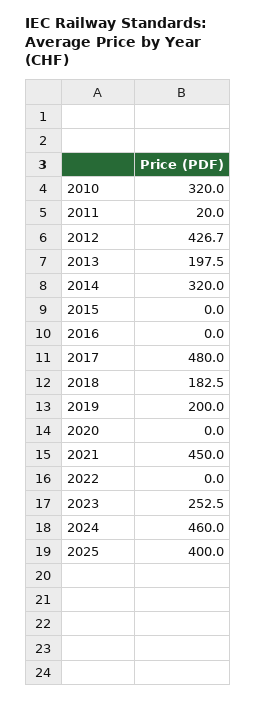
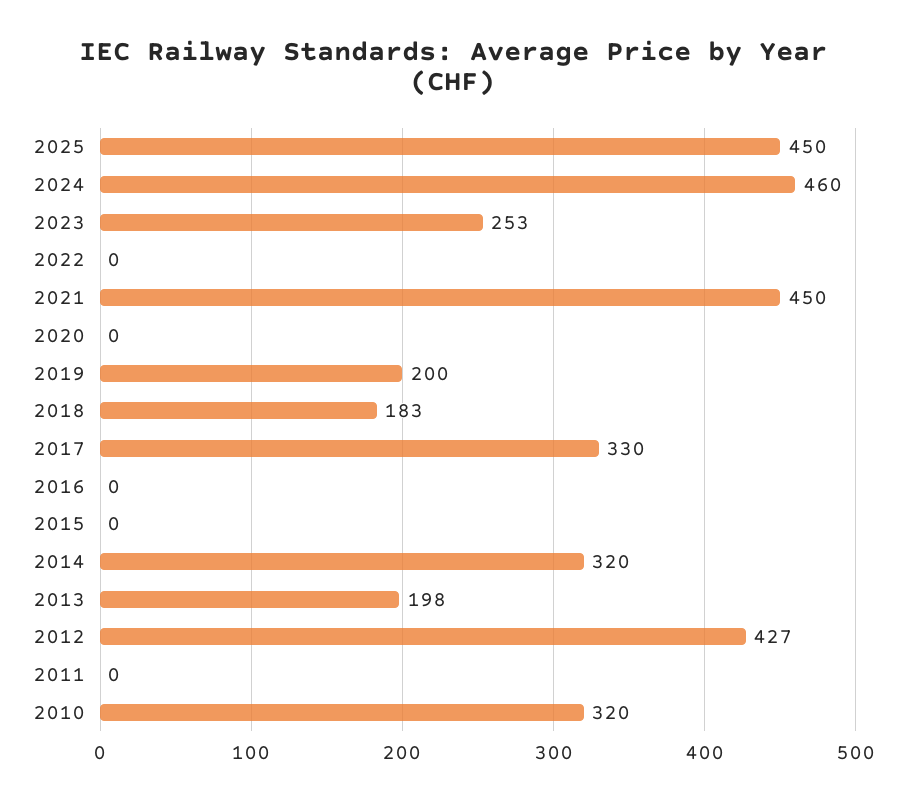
  {
    "2010": 320,
-   "2011": 20,
+   "2011": 0,
    "2012": 426.7,
    "2013": 197.5,
    "2014": 320,
    "2015": 0,
    "2016": 0,
-   "2017": 480,
+   "2017": 330,
    "2018": 182.5,
    "2019": 200,
    "2020": 0,
    "2021": 450,
    "2022": 0,
    "2023": 252.5,
    "2024": 460,
-   "2025": 400
+   "2025": 450
  }

